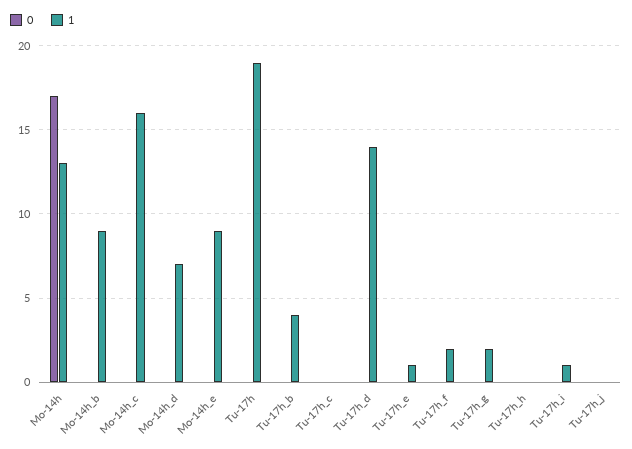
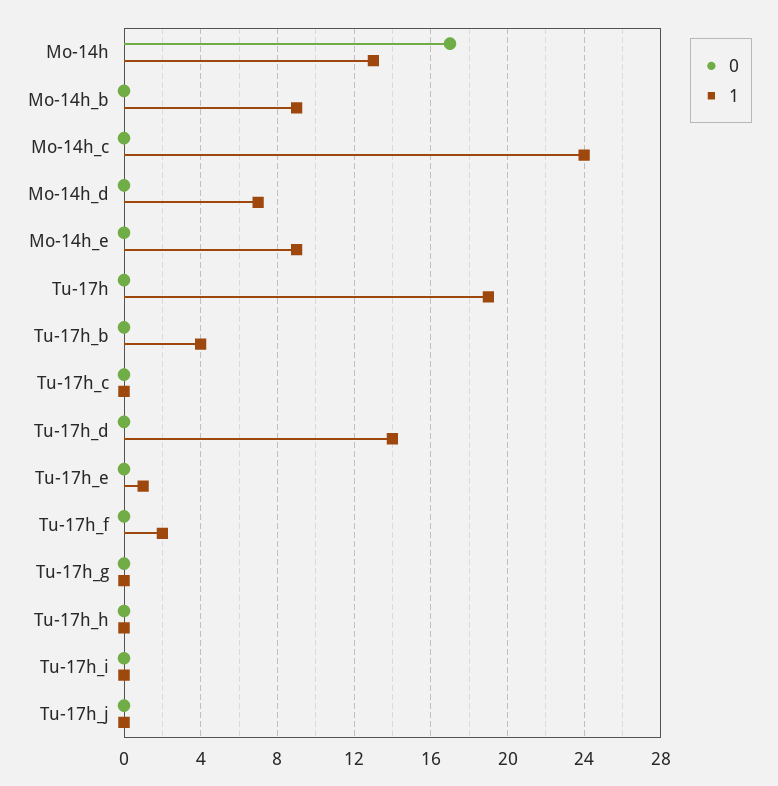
  {
    "0": {
      "Mo-14h": 17,
      "Mo-14h_b": 0,
      "Mo-14h_c": 0,
      "Mo-14h_d": 0,
      "Mo-14h_e": 0,
      "Tu-17h": 0,
      "Tu-17h_b": 0,
      "Tu-17h_c": 0,
      "Tu-17h_d": 0,
      "Tu-17h_e": 0,
      "Tu-17h_f": 0,
      "Tu-17h_g": 0,
      "Tu-17h_h": 0,
      "Tu-17h_i": 0,
      "Tu-17h_j": 0
    },
    "1": {
      "Mo-14h": 13,
      "Mo-14h_b": 9,
-     "Mo-14h_c": 16,
+     "Mo-14h_c": 24,
      "Mo-14h_d": 7,
      "Mo-14h_e": 9,
      "Tu-17h": 19,
      "Tu-17h_b": 4,
      "Tu-17h_c": 0,
      "Tu-17h_d": 14,
      "Tu-17h_e": 1,
      "Tu-17h_f": 2,
-     "Tu-17h_g": 2,
+     "Tu-17h_g": 0,
      "Tu-17h_h": 0,
-     "Tu-17h_i": 1,
+     "Tu-17h_i": 0,
      "Tu-17h_j": 0
    }
  }

